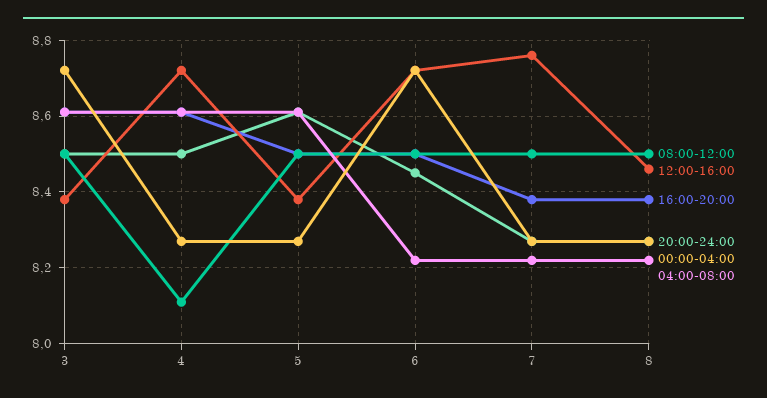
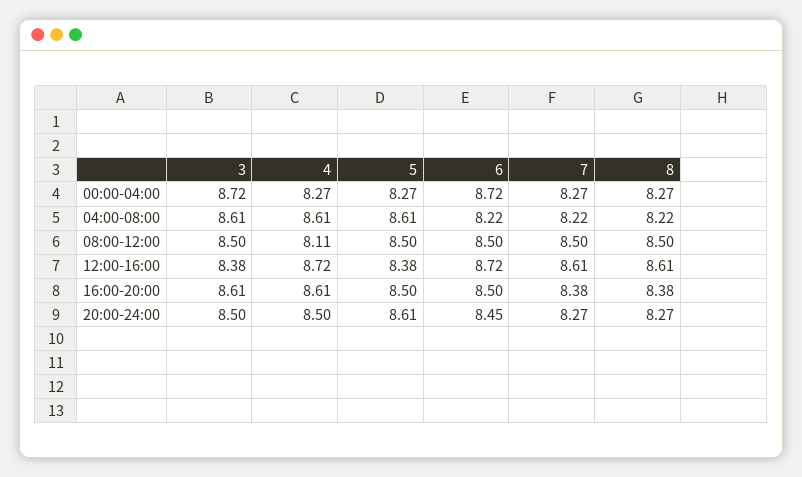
  {
    "08:00-12:00": {
      "3": 8.5,
      "4": 8.11,
      "5": 8.5,
      "6": 8.5,
      "7": 8.5,
      "8": 8.5
    },
    "12:00-16:00": {
      "3": 8.38,
      "4": 8.72,
      "5": 8.38,
      "6": 8.72,
-     "7": 8.75,
+     "7": 8.61,
-     "8": 8.45
+     "8": 8.61
    },
    "16:00-20:00": {
      "3": 8.61,
      "4": 8.61,
      "5": 8.5,
      "6": 8.5,
      "7": 8.38,
      "8": 8.38
    },
    "20:00-24:00": {
      "3": 8.5,
      "4": 8.5,
      "5": 8.61,
      "6": 8.45,
      "7": 8.27,
      "8": 8.27
    },
    "00:00-04:00": {
      "3": 8.72,
      "4": 8.27,
      "5": 8.27,
      "6": 8.72,
      "7": 8.27,
      "8": 8.27
    },
    "04:00-08:00": {
      "3": 8.61,
      "4": 8.61,
      "5": 8.61,
      "6": 8.22,
      "7": 8.22,
      "8": 8.22
    }
  }

